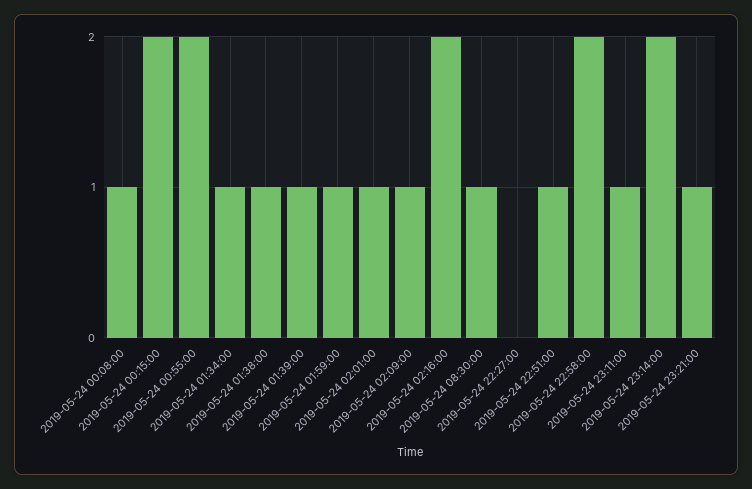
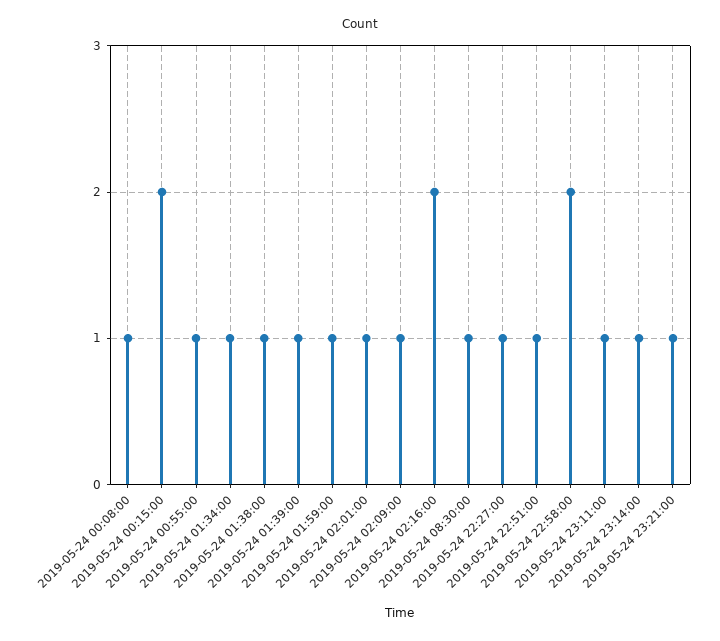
  {
    "2019-05-24 00:08:00": 1,
    "2019-05-24 00:15:00": 2,
-   "2019-05-24 00:55:00": 2,
+   "2019-05-24 00:55:00": 1,
    "2019-05-24 01:34:00": 1,
    "2019-05-24 01:38:00": 1,
    "2019-05-24 01:39:00": 1,
    "2019-05-24 01:59:00": 1,
    "2019-05-24 02:01:00": 1,
    "2019-05-24 02:09:00": 1,
    "2019-05-24 02:16:00": 2,
    "2019-05-24 08:30:00": 1,
-   "2019-05-24 22:27:00": 0,
+   "2019-05-24 22:27:00": 1,
    "2019-05-24 22:51:00": 1,
    "2019-05-24 22:58:00": 2,
    "2019-05-24 23:11:00": 1,
-   "2019-05-24 23:14:00": 2,
+   "2019-05-24 23:14:00": 1,
    "2019-05-24 23:21:00": 1
  }

